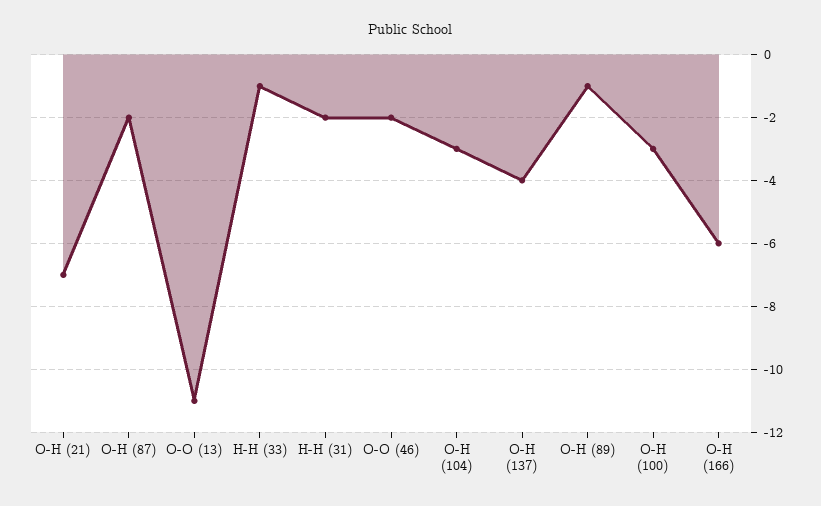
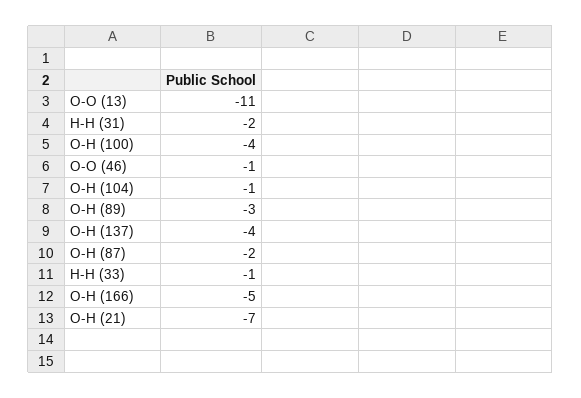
  {
    "O-H (21)": -7,
    "O-H (87)": -2,
    "O-O (13)": -11,
    "H-H (33)": -1,
    "H-H (31)": -2,
-   "O-O (46)": -2,
+   "O-O (46)": -1,
-   "O-H (104)": -3,
+   "O-H (104)": -1,
    "O-H (137)": -4,
-   "O-H (89)": -1,
+   "O-H (89)": -3,
-   "O-H (100)": -3,
+   "O-H (100)": -4,
-   "O-H (166)": -6
+   "O-H (166)": -5
  }

